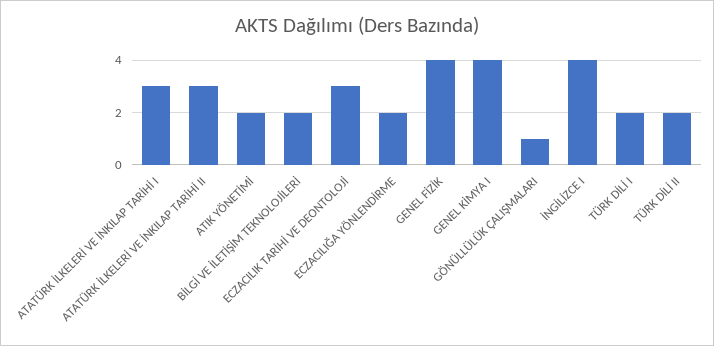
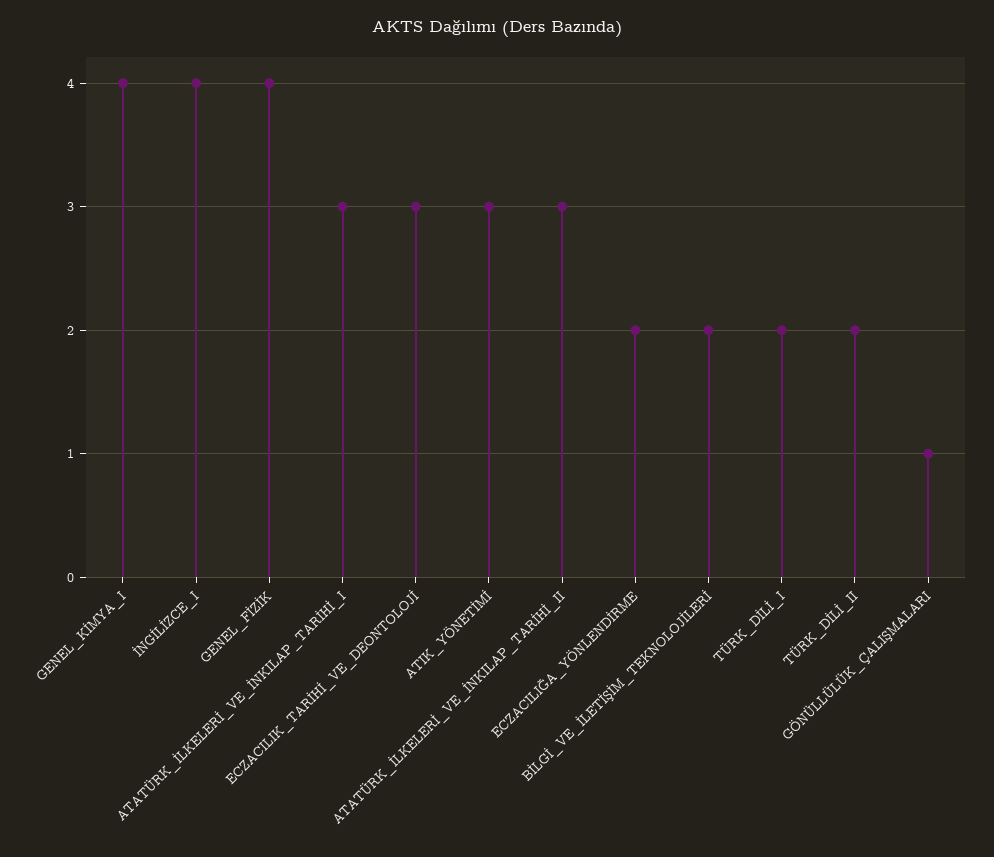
  {
    "ATATÜRK İLKELERİ VE İNKILAP TARİHİ I": 3,
    "ATATÜRK İLKELERİ VE İNKILAP TARİHİ II": 3,
-   "ATIK YÖNETİMİ": 2,
+   "ATIK YÖNETİMİ": 3,
    "BİLGİ VE İLETİŞİM TEKNOLOJİLERİ": 2,
    "ECZACILIK TARİHİ VE DEONTOLOJİ": 3,
    "ECZACILIĞA YÖNLENDİRME": 2,
    "GENEL FİZİK": 4,
    "GENEL KİMYA I": 4,
    "GÖNÜLLÜLÜK ÇALIŞMALARI": 1,
    "İNGİLİZCE I": 4,
    "TÜRK DİLİ I": 2,
    "TÜRK DİLİ II": 2
  }

